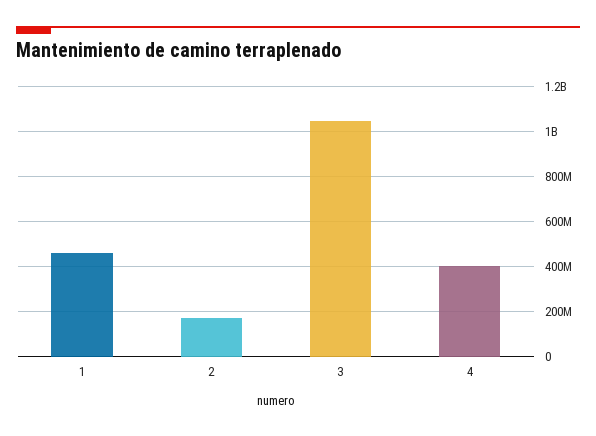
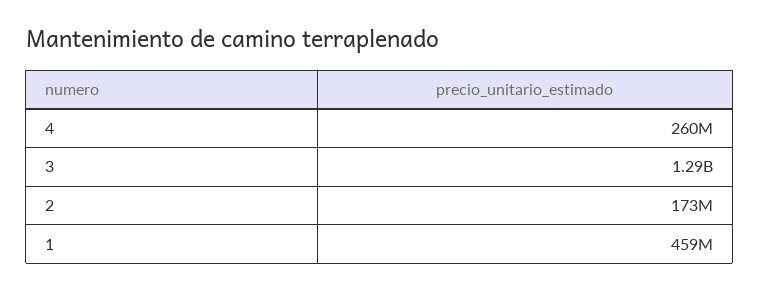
  {
    "1": 459000000,
    "2": 173000000,
-   "3": 1050000000,
+   "3": 1290000000,
-   "4": 400000000
+   "4": 260000000
  }

